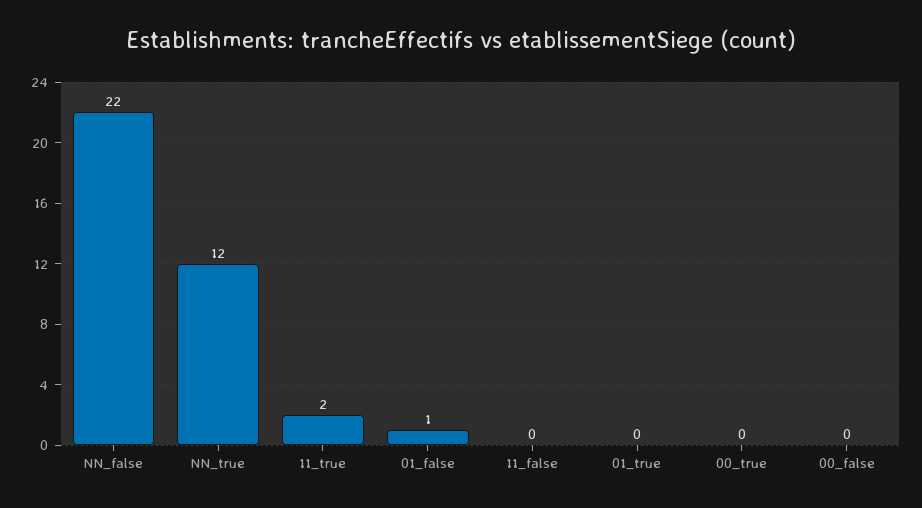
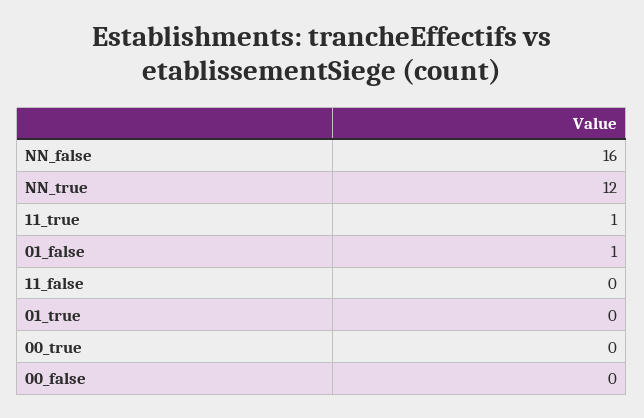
  {
-   "NN_false": 22,
+   "NN_false": 16,
    "NN_true": 12,
-   "11_true": 2,
+   "11_true": 1,
    "01_false": 1,
    "11_false": 0,
    "01_true": 0,
    "00_true": 0,
    "00_false": 0
  }

